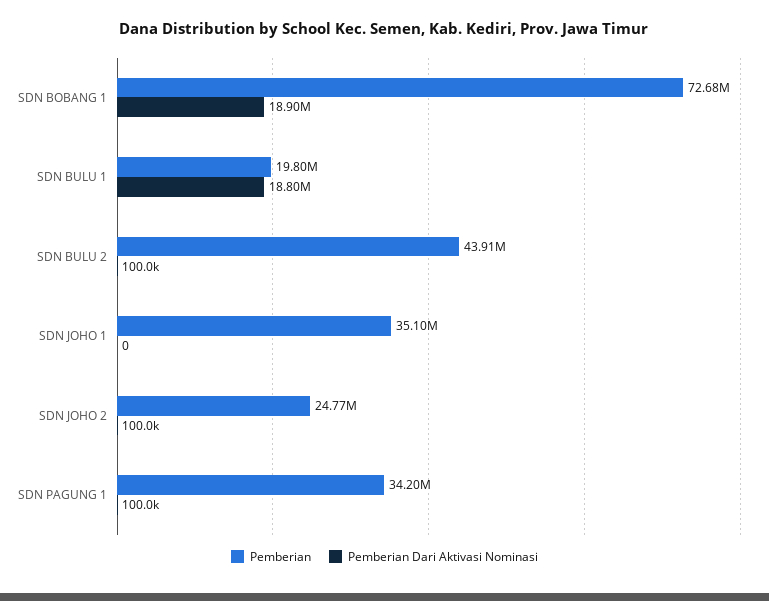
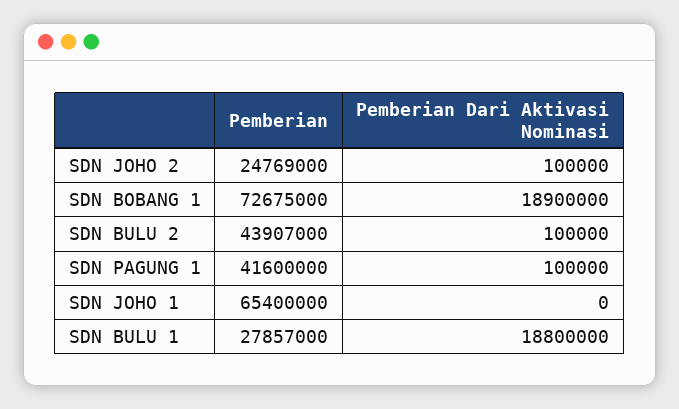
  {
    "Pemberian": {
      "SDN BOBANG 1": 72675000,
-     "SDN BULU 1": 19800000,
+     "SDN BULU 1": 27857000,
      "SDN BULU 2": 43907000,
-     "SDN JOHO 1": 35100000,
+     "SDN JOHO 1": 65400000,
      "SDN JOHO 2": 24769000,
-     "SDN PAGUNG 1": 34200000
+     "SDN PAGUNG 1": 41600000
    },
    "Pemberian Dari Aktivasi Nominasi": {
      "SDN BOBANG 1": 18900000,
      "SDN BULU 1": 18800000,
      "SDN BULU 2": 100000,
      "SDN JOHO 1": 0,
      "SDN JOHO 2": 100000,
      "SDN PAGUNG 1": 100000
    }
  }

